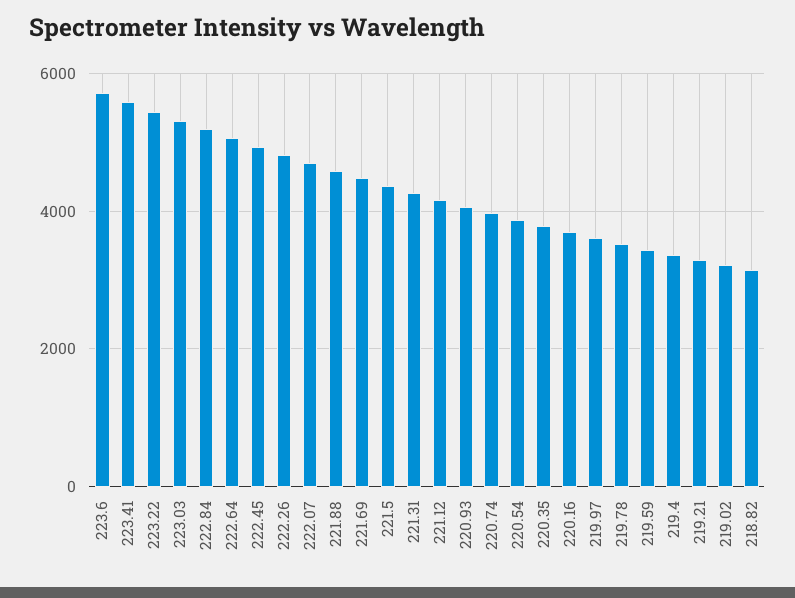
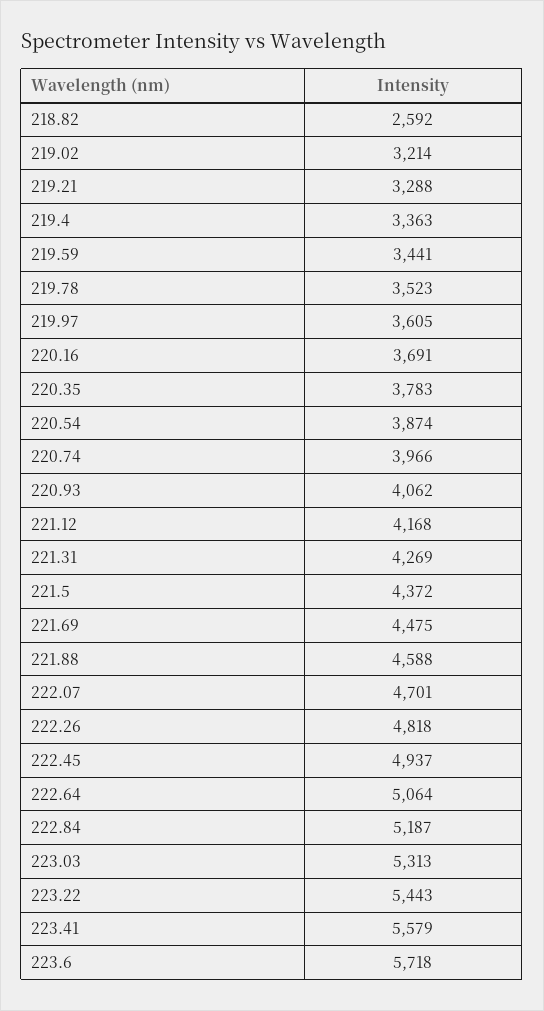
  {
    "223.6": 5718,
    "223.41": 5579,
    "223.22": 5443,
    "223.03": 5313,
    "222.84": 5187,
    "222.64": 5064,
    "222.45": 4937,
    "222.26": 4818,
    "222.07": 4701,
    "221.88": 4588,
    "221.69": 4475,
    "221.5": 4372,
    "221.31": 4269,
    "221.12": 4168,
    "220.93": 4062,
    "220.74": 3966,
    "220.54": 3874,
    "220.35": 3783,
    "220.16": 3691,
    "219.97": 3605,
    "219.78": 3523,
    "219.59": 3441,
    "219.4": 3363,
    "219.21": 3288,
    "219.02": 3214,
-   "218.82": 3200
+   "218.82": 2592
  }

